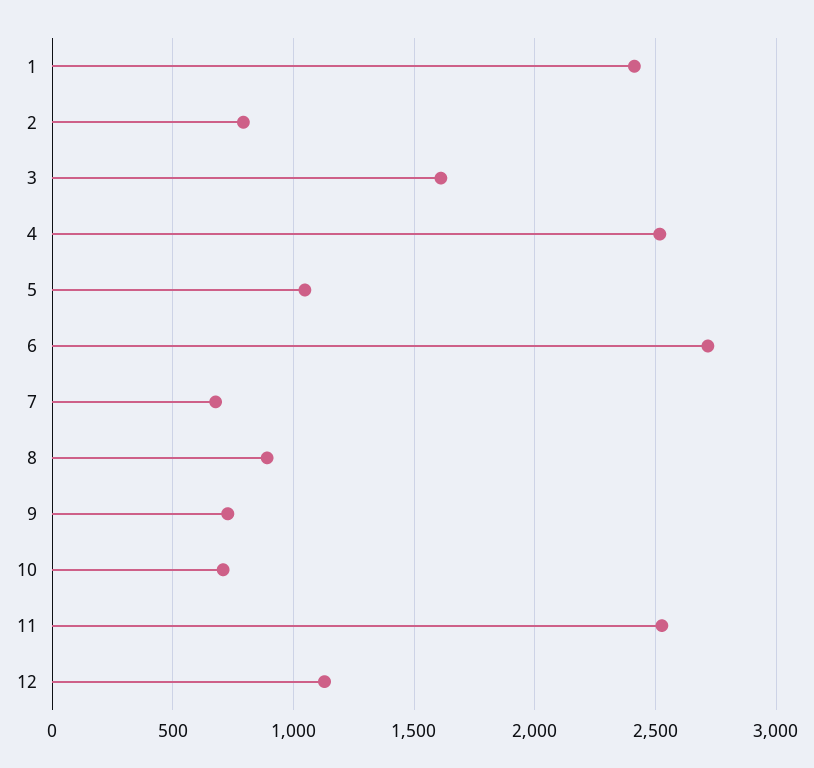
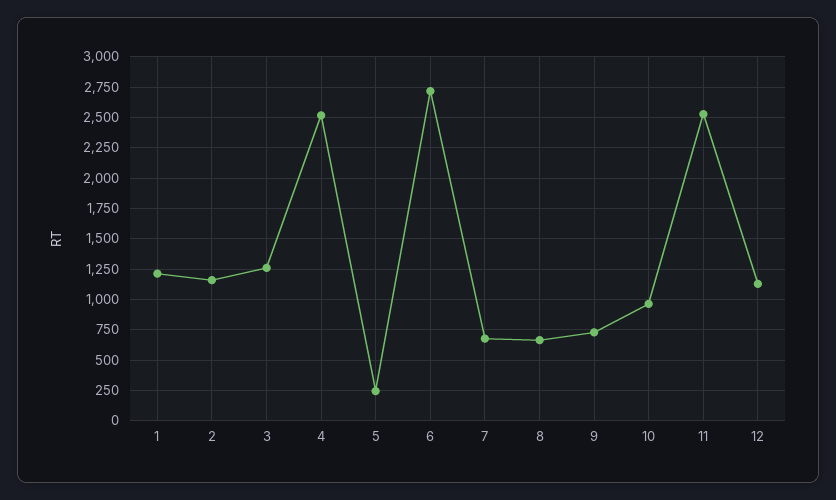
  {
-   "1": 2400,
+   "1": 1200,
-   "2": 800,
+   "2": 1150,
-   "3": 1600,
+   "3": 1250,
    "4": 2500,
-   "5": 1050,
+   "5": 250,
    "6": 2700,
    "7": 700,
-   "8": 900,
+   "8": 650,
    "9": 750,
-   "10": 700,
+   "10": 950,
    "11": 2550,
    "12": 1150
  }

